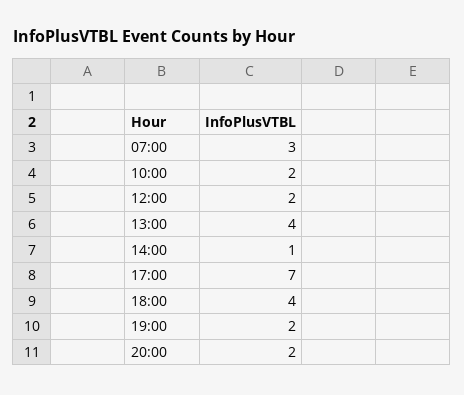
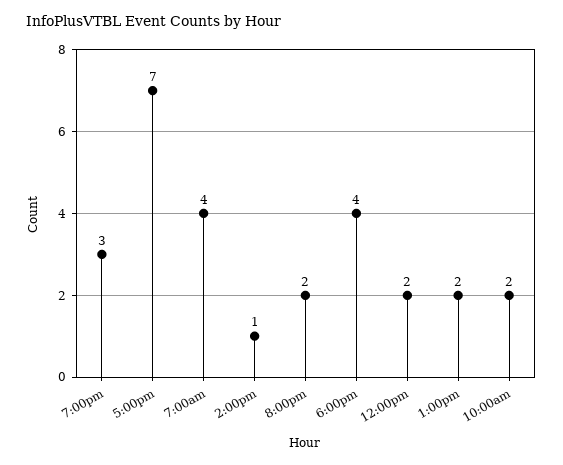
  {
-   "07:00": 3,
+   "07:00": 4,
    "10:00": 2,
    "12:00": 2,
-   "13:00": 4,
+   "13:00": 2,
    "14:00": 1,
    "17:00": 7,
    "18:00": 4,
-   "19:00": 2,
+   "19:00": 3,
    "20:00": 2
  }

